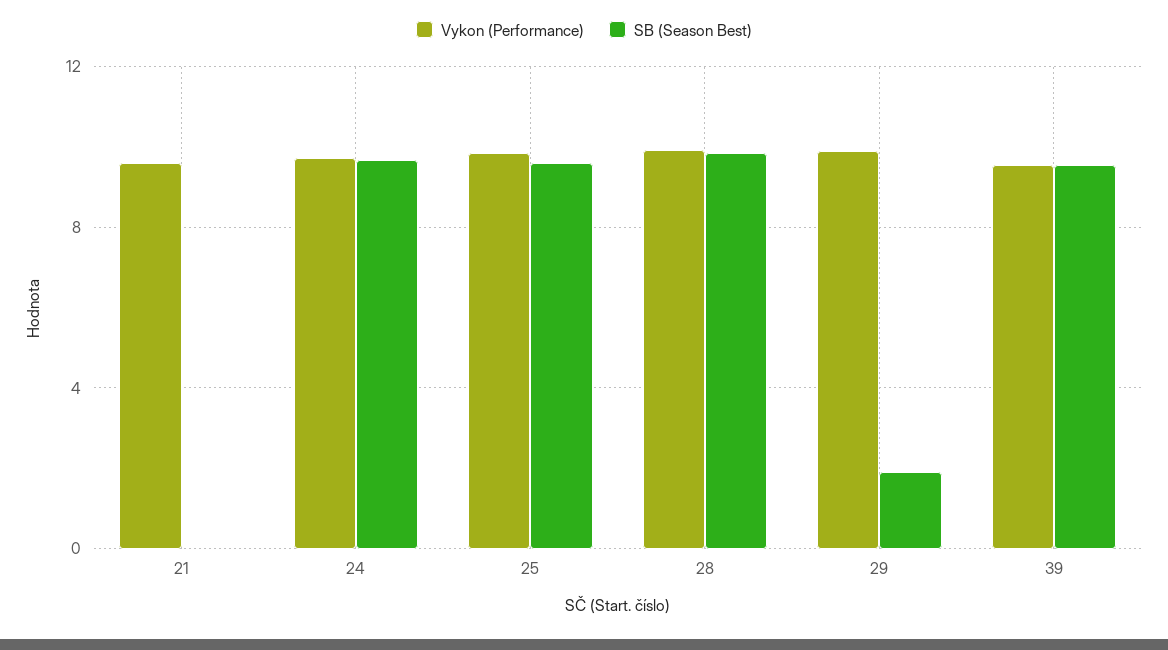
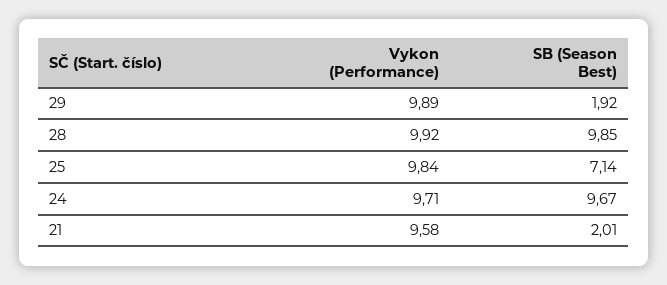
  {
    "Vykon (Performance)": {
      "21": 9.58,
      "24": 9.71,
      "25": 9.84,
      "28": 9.92,
-     "29": 9.89,
+     "29": 9.89
-     "39": 9.5
    },
    "SB (Season Best)": {
-     "21": 0,
+     "21": 2.01,
      "24": 9.67,
-     "25": 9.5,
+     "25": 7.14,
      "28": 9.85,
-     "29": 1.92,
+     "29": 1.92
-     "39": 9.5
    }
  }

